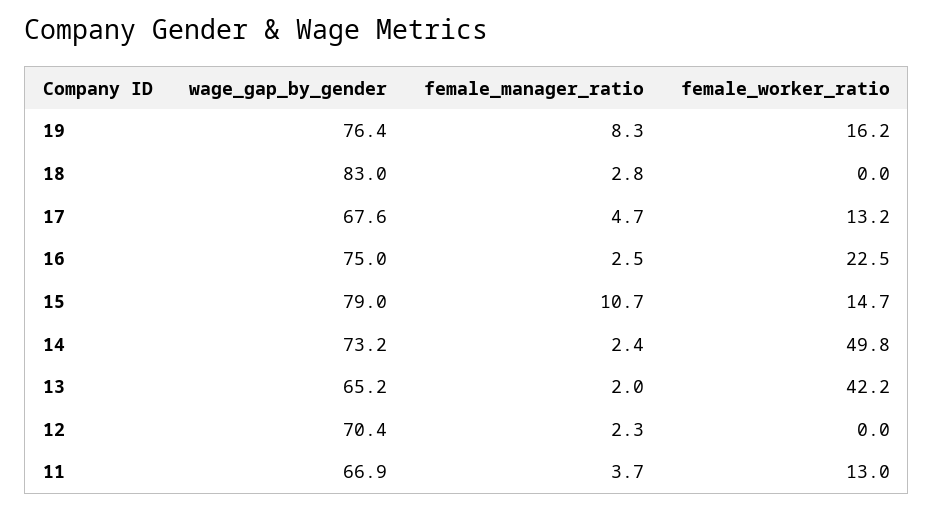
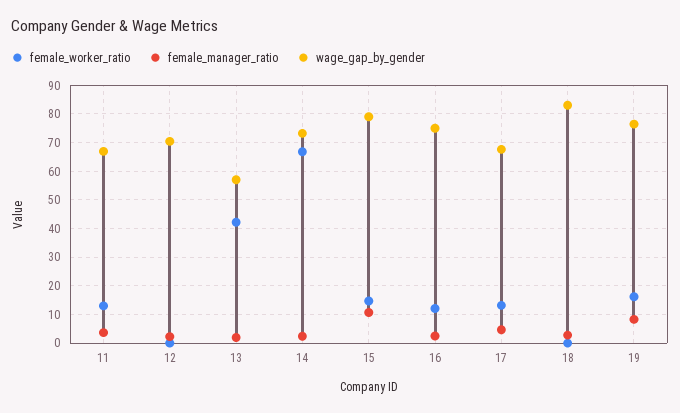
  {
    "wage_gap_by_gender": {
      "19": 76.4,
      "18": 83,
      "17": 67.6,
      "16": 75,
      "15": 79,
      "14": 73.2,
-     "13": 65.2,
+     "13": 57.5,
      "12": 70.4,
      "11": 66.9
    },
    "female_manager_ratio": {
      "19": 8.3,
      "18": 2.8,
      "17": 4.7,
      "16": 2.5,
      "15": 10.7,
      "14": 2.4,
      "13": 2,
      "12": 2.3,
      "11": 3.7
    },
    "female_worker_ratio": {
      "19": 16.2,
      "18": 0,
      "17": 13.2,
-     "16": 22.5,
+     "16": 12.5,
      "15": 14.7,
-     "14": 49.8,
+     "14": 67.5,
      "13": 42.2,
      "12": 0,
      "11": 13
    }
  }

